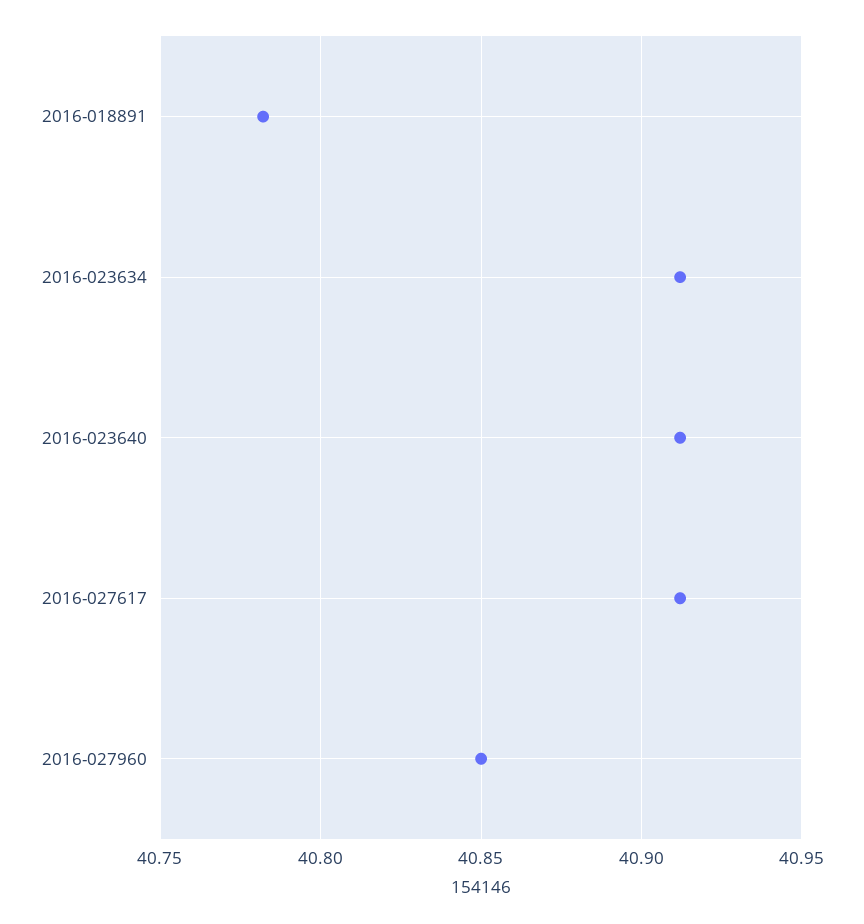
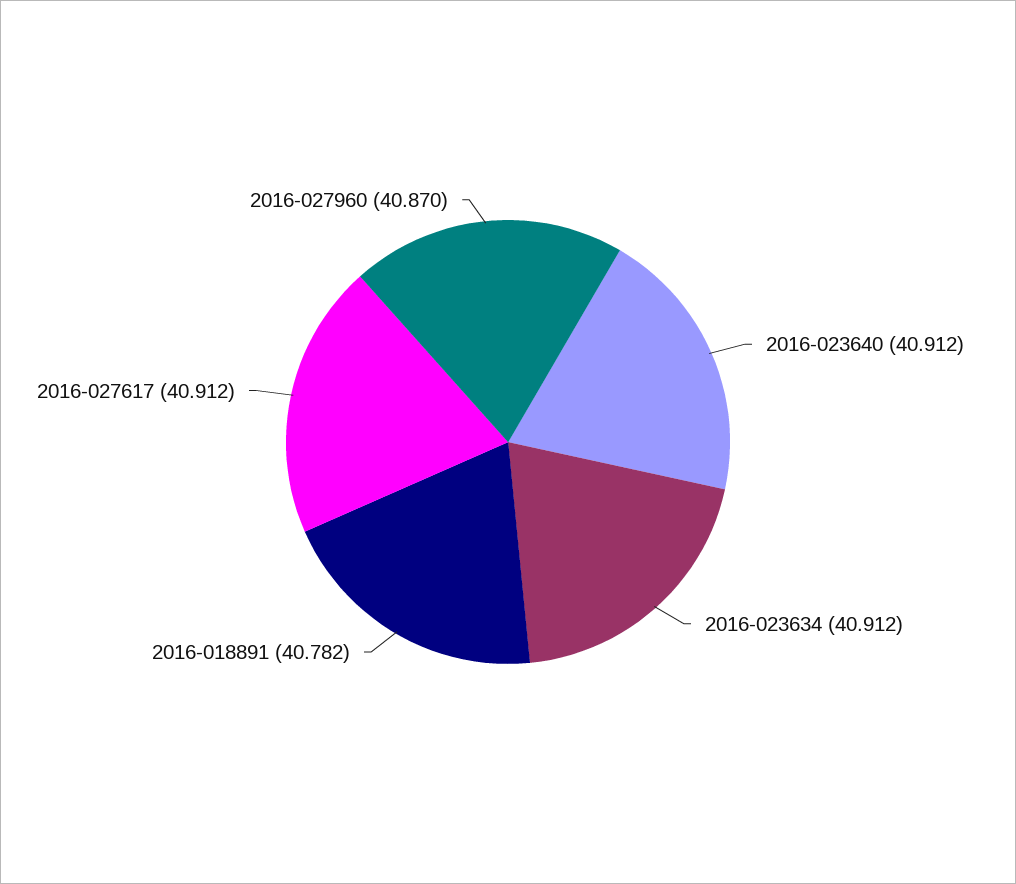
  {
    "2016-018891": 40.782,
    "2016-023634": 40.912,
    "2016-023640": 40.912,
    "2016-027617": 40.912,
-   "2016-027960": 40.85
+   "2016-027960": 40.87
  }

